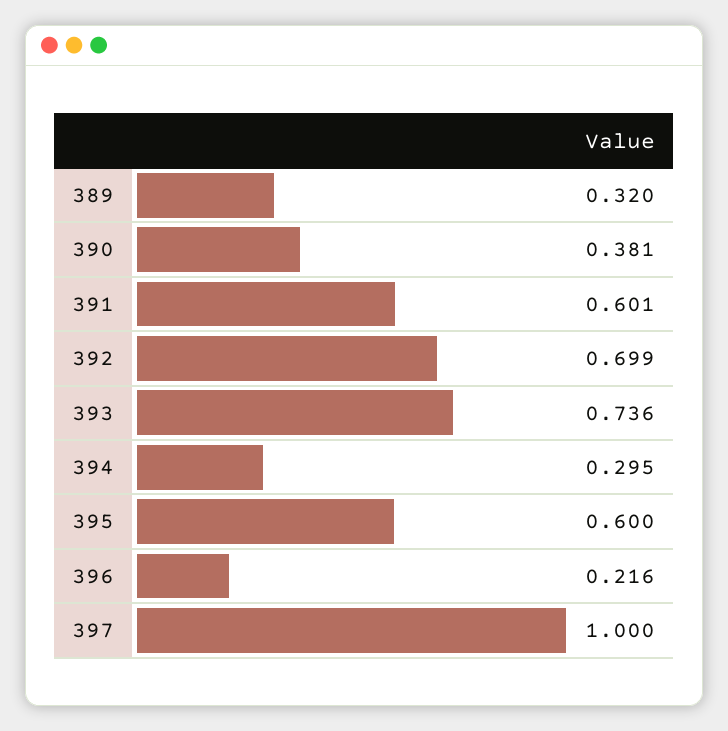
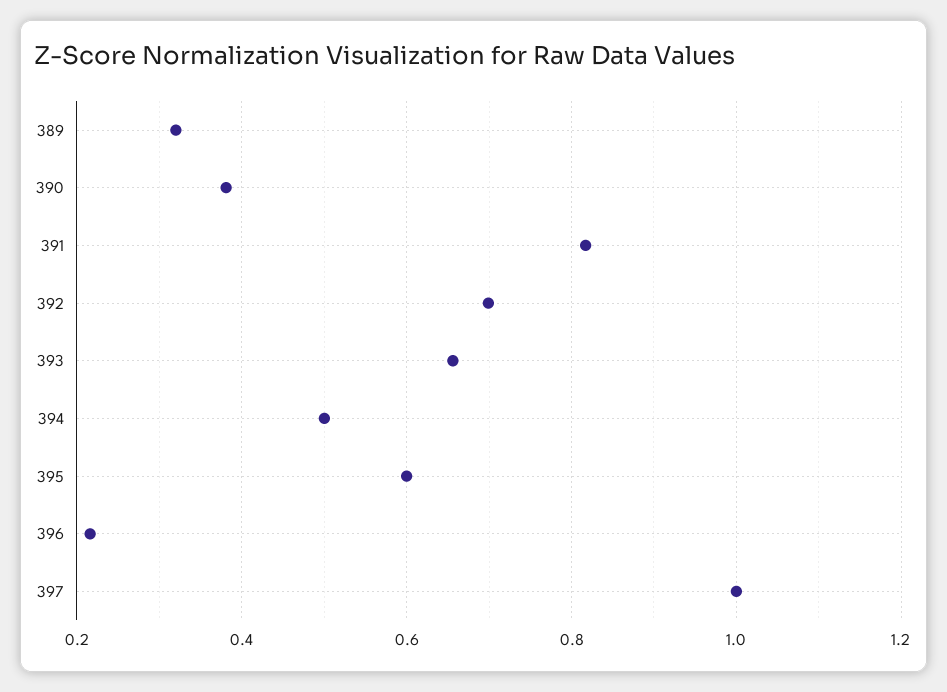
  {
    "389": 0.32,
    "390": 0.381,
-   "391": 0.601,
+   "391": 0.82,
    "392": 0.699,
-   "393": 0.736,
+   "393": 0.66,
-   "394": 0.295,
+   "394": 0.5,
    "395": 0.6,
    "396": 0.216,
    "397": 1
  }

